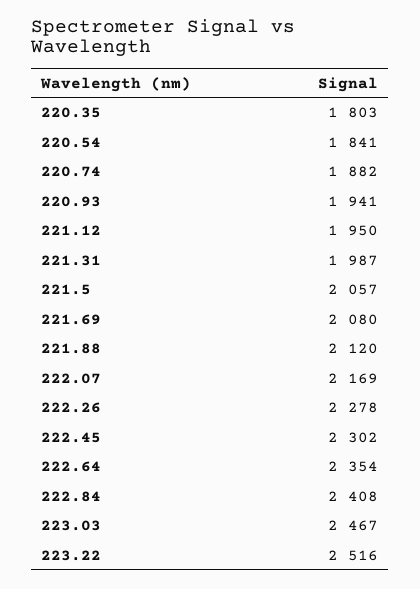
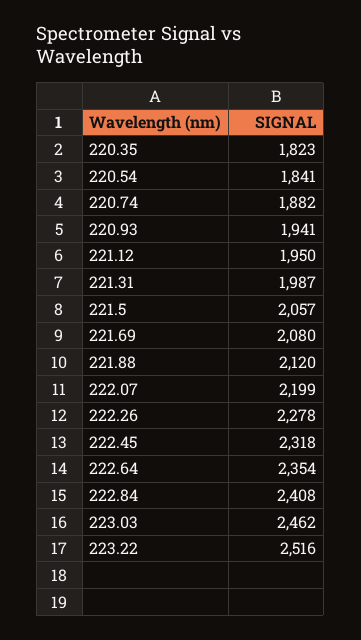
  {
-   "220.35": 1803,
+   "220.35": 1823,
    "220.54": 1841,
    "220.74": 1882,
    "220.93": 1941,
    "221.12": 1950,
    "221.31": 1987,
    "221.5": 2057,
    "221.69": 2080,
    "221.88": 2120,
-   "222.07": 2169,
+   "222.07": 2199,
    "222.26": 2278,
-   "222.45": 2302,
+   "222.45": 2318,
    "222.64": 2354,
    "222.84": 2408,
-   "223.03": 2467,
+   "223.03": 2462,
    "223.22": 2516
  }

